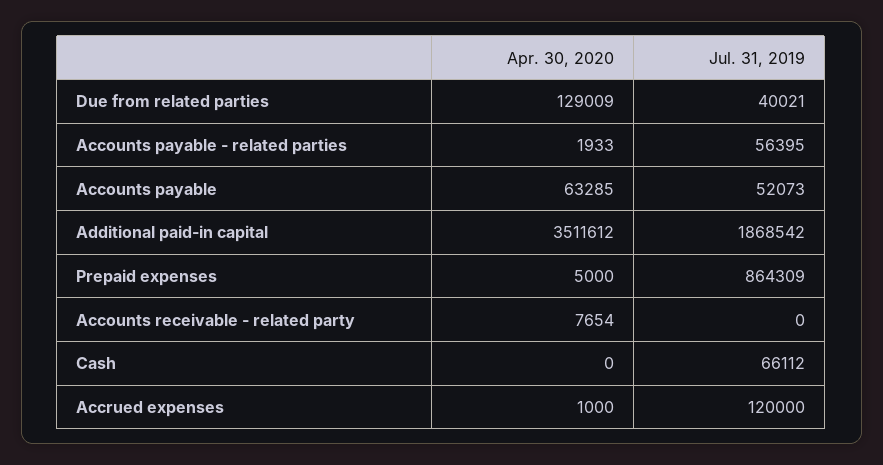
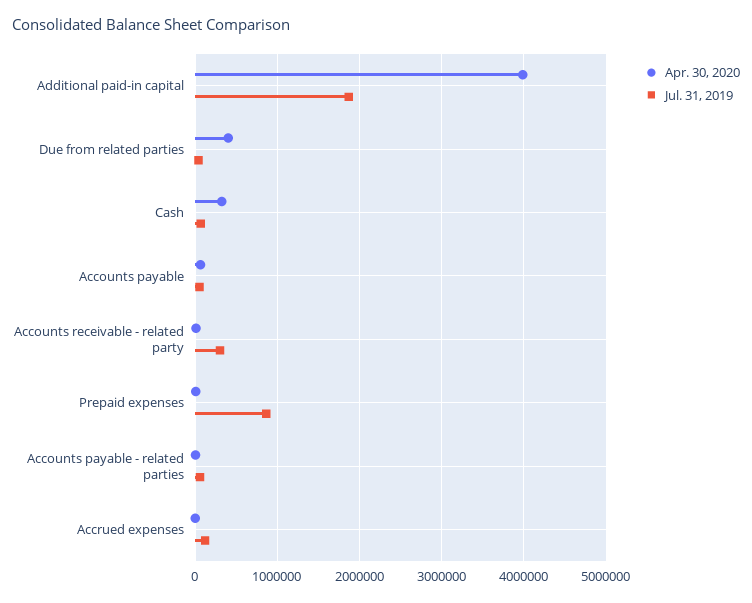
  {
    "Apr. 30, 2020": {
-     "Due from related parties": 129009,
+     "Due from related parties": 400000,
      "Accounts payable - related parties": 1933,
      "Accounts payable": 63285,
-     "Additional paid-in capital": 3511612,
+     "Additional paid-in capital": 4000000,
      "Prepaid expenses": 5000,
      "Accounts receivable - related party": 7654,
-     "Cash": 0,
+     "Cash": 300000,
      "Accrued expenses": 1000
    },
    "Jul. 31, 2019": {
      "Due from related parties": 40021,
      "Accounts payable - related parties": 56395,
      "Accounts payable": 52073,
      "Additional paid-in capital": 1868542,
      "Prepaid expenses": 864309,
-     "Accounts receivable - related party": 0,
+     "Accounts receivable - related party": 300000,
      "Cash": 66112,
      "Accrued expenses": 120000
    }
  }

